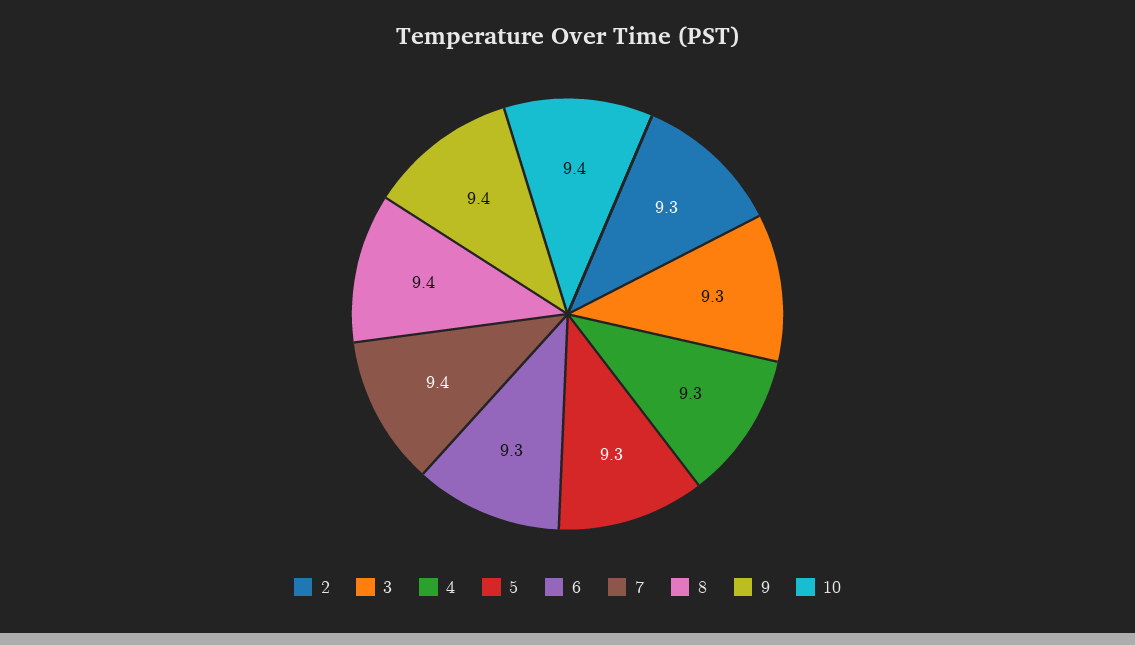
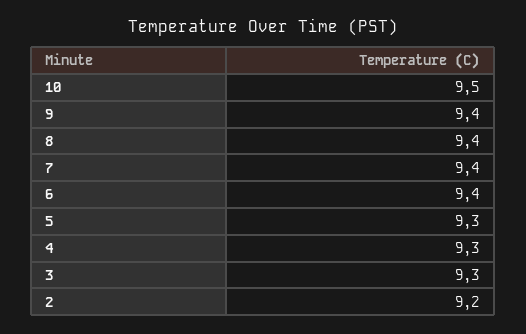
  {
-   "2": 9.3,
+   "2": 9.2,
    "3": 9.3,
    "4": 9.3,
    "5": 9.3,
-   "6": 9.3,
+   "6": 9.4,
    "7": 9.4,
    "8": 9.4,
    "9": 9.4,
-   "10": 9.4
+   "10": 9.5
  }

